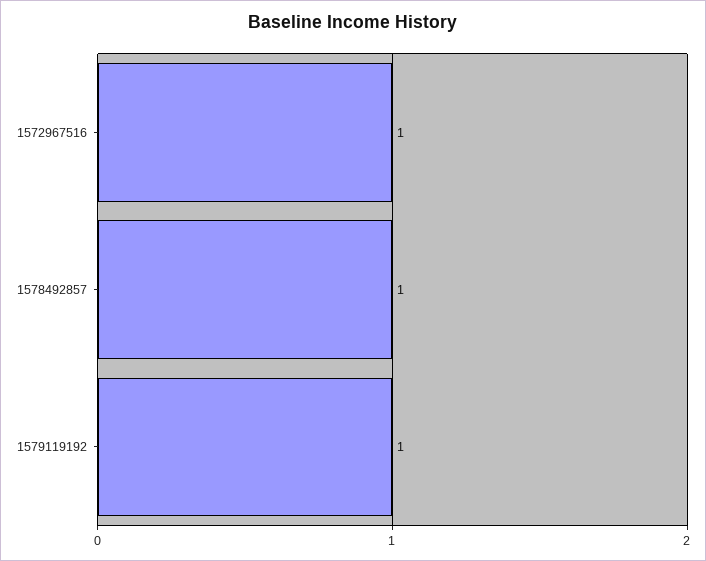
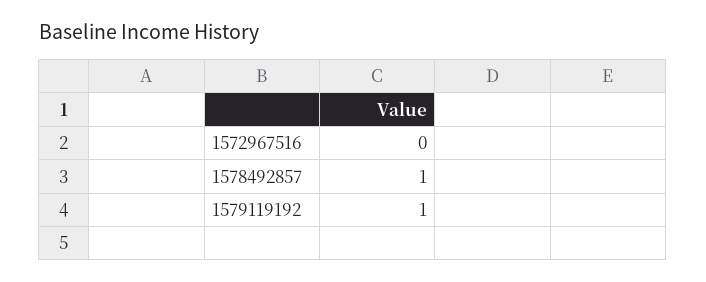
  {
-   "1572967516": 1,
+   "1572967516": 0,
    "1578492857": 1,
    "1579119192": 1
  }

